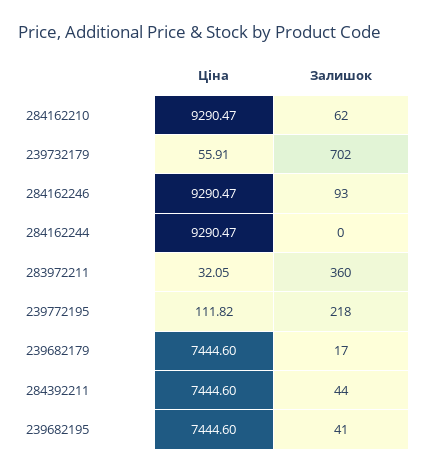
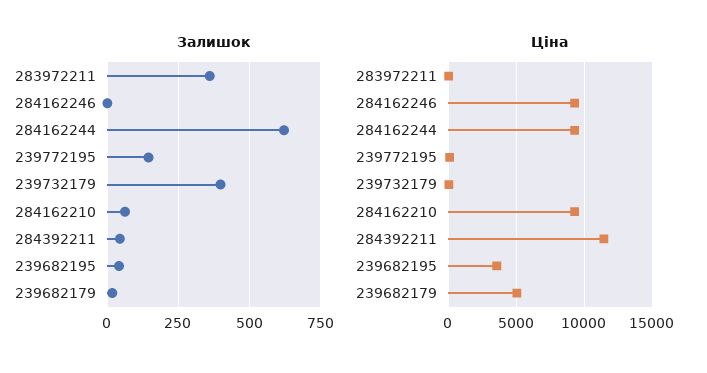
  {
    "Ціна": {
      "284162210": 9290.47,
      "239732179": 55.91,
      "284162246": 9290.47,
      "284162244": 9290.47,
      "283972211": 32.05,
      "239772195": 111.82,
-     "239682179": 7444.6,
+     "239682179": 5000,
-     "284392211": 7444.6,
+     "284392211": 11500,
-     "239682195": 7444.6
+     "239682195": 3500
    },
    "Залишок": {
      "284162210": 62,
-     "239732179": 702,
+     "239732179": 400,
-     "284162246": 93,
+     "284162246": 0,
-     "284162244": 0,
+     "284162244": 625,
      "283972211": 360,
-     "239772195": 218,
+     "239772195": 150,
      "239682179": 17,
      "284392211": 44,
      "239682195": 41
    }
  }

